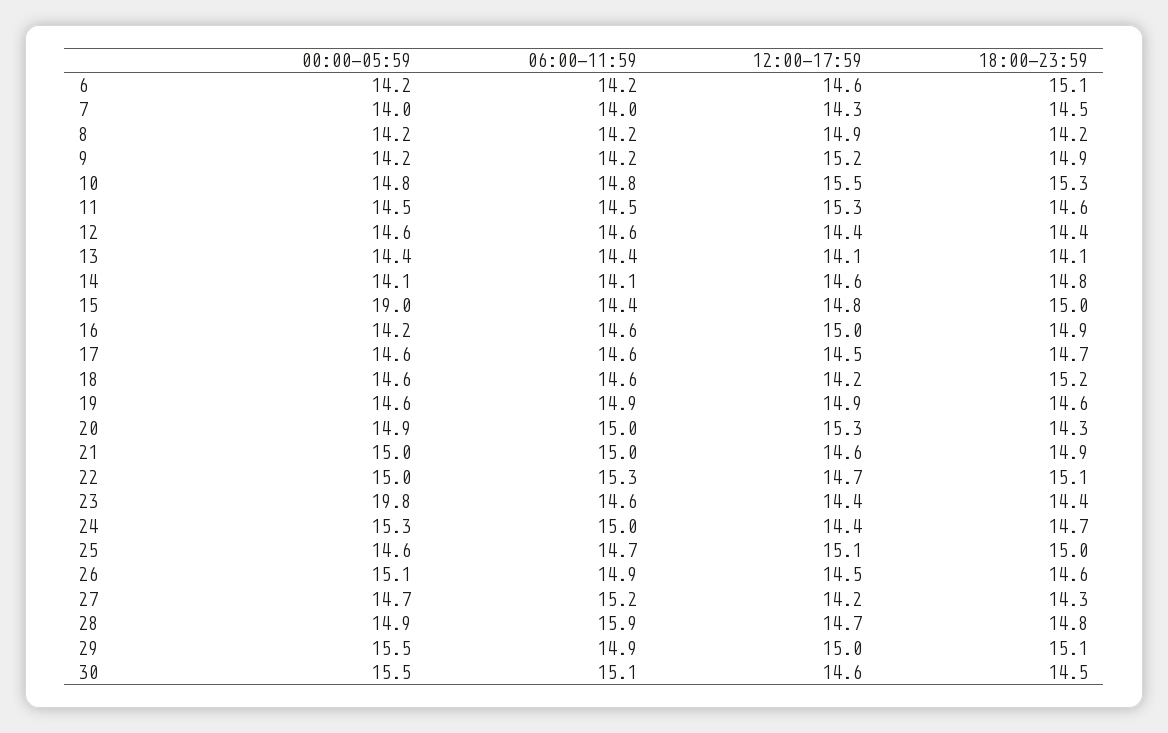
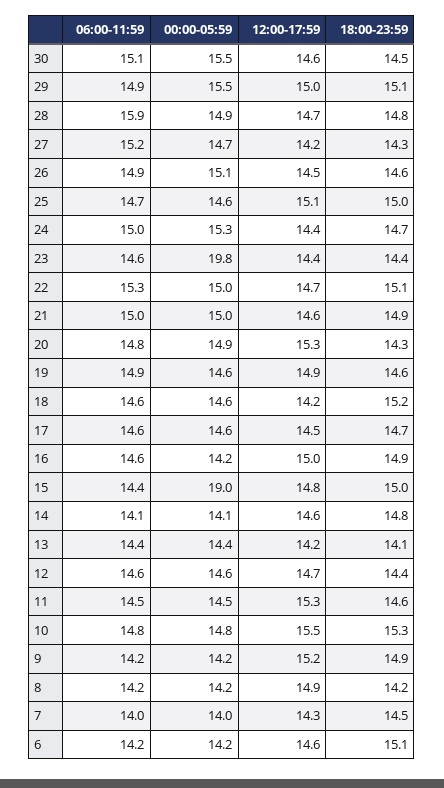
  {
    "00:00-05:59": {
      "6": 14.2,
      "7": 14,
      "8": 14.2,
      "9": 14.2,
      "10": 14.8,
      "11": 14.5,
      "12": 14.6,
      "13": 14.4,
      "14": 14.1,
      "15": 19,
      "16": 14.2,
      "17": 14.6,
      "18": 14.6,
      "19": 14.6,
      "20": 14.9,
      "21": 15,
      "22": 15,
      "23": 19.8,
      "24": 15.3,
      "25": 14.6,
      "26": 15.1,
      "27": 14.7,
      "28": 14.9,
      "29": 15.5,
      "30": 15.5
    },
    "06:00-11:59": {
      "6": 14.2,
      "7": 14,
      "8": 14.2,
      "9": 14.2,
      "10": 14.8,
      "11": 14.5,
      "12": 14.6,
      "13": 14.4,
      "14": 14.1,
      "15": 14.4,
      "16": 14.6,
      "17": 14.6,
      "18": 14.6,
      "19": 14.9,
-     "20": 15,
+     "20": 14.8,
      "21": 15,
      "22": 15.3,
      "23": 14.6,
      "24": 15,
      "25": 14.7,
      "26": 14.9,
      "27": 15.2,
      "28": 15.9,
      "29": 14.9,
      "30": 15.1
    },
    "12:00-17:59": {
      "6": 14.6,
      "7": 14.3,
      "8": 14.9,
      "9": 15.2,
      "10": 15.5,
      "11": 15.3,
-     "12": 14.4,
+     "12": 14.7,
-     "13": 14.1,
+     "13": 14.2,
      "14": 14.6,
      "15": 14.8,
      "16": 15,
      "17": 14.5,
      "18": 14.2,
      "19": 14.9,
      "20": 15.3,
      "21": 14.6,
      "22": 14.7,
      "23": 14.4,
      "24": 14.4,
      "25": 15.1,
      "26": 14.5,
      "27": 14.2,
      "28": 14.7,
      "29": 15,
      "30": 14.6
    },
    "18:00-23:59": {
      "6": 15.1,
      "7": 14.5,
      "8": 14.2,
      "9": 14.9,
      "10": 15.3,
      "11": 14.6,
      "12": 14.4,
      "13": 14.1,
      "14": 14.8,
      "15": 15,
      "16": 14.9,
      "17": 14.7,
      "18": 15.2,
      "19": 14.6,
      "20": 14.3,
      "21": 14.9,
      "22": 15.1,
      "23": 14.4,
      "24": 14.7,
      "25": 15,
      "26": 14.6,
      "27": 14.3,
      "28": 14.8,
      "29": 15.1,
      "30": 14.5
    }
  }

